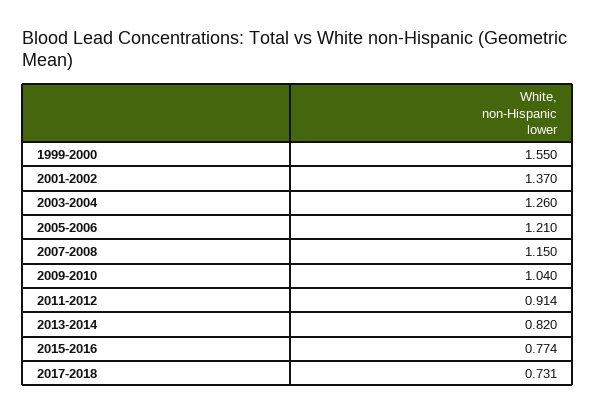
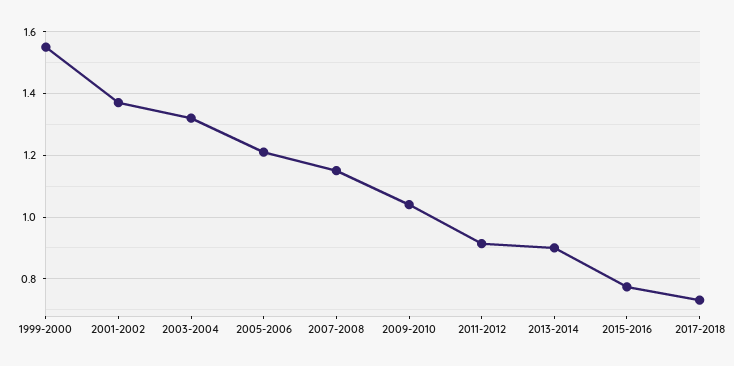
  {
    "1999-2000": 1.55,
    "2001-2002": 1.37,
-   "2003-2004": 1.26,
+   "2003-2004": 1.32,
    "2005-2006": 1.21,
    "2007-2008": 1.15,
    "2009-2010": 1.04,
    "2011-2012": 0.914,
-   "2013-2014": 0.82,
+   "2013-2014": 0.9,
    "2015-2016": 0.774,
    "2017-2018": 0.731
  }

